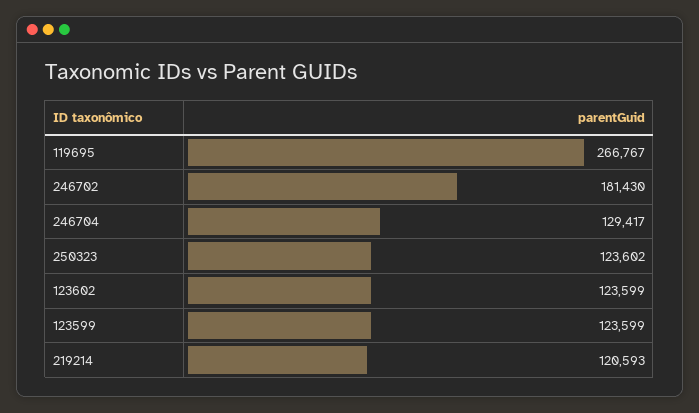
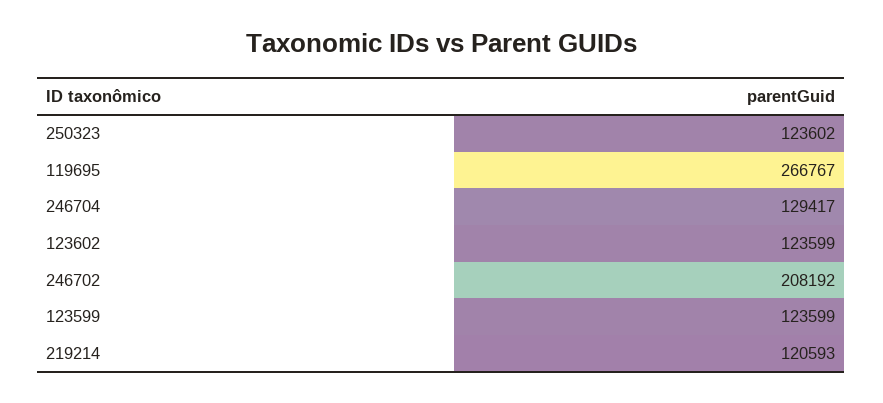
  {
    "119695": 266767,
-   "246702": 181430,
+   "246702": 208192,
    "246704": 129417,
    "250323": 123602,
    "123602": 123599,
    "123599": 123599,
    "219214": 120593
  }

